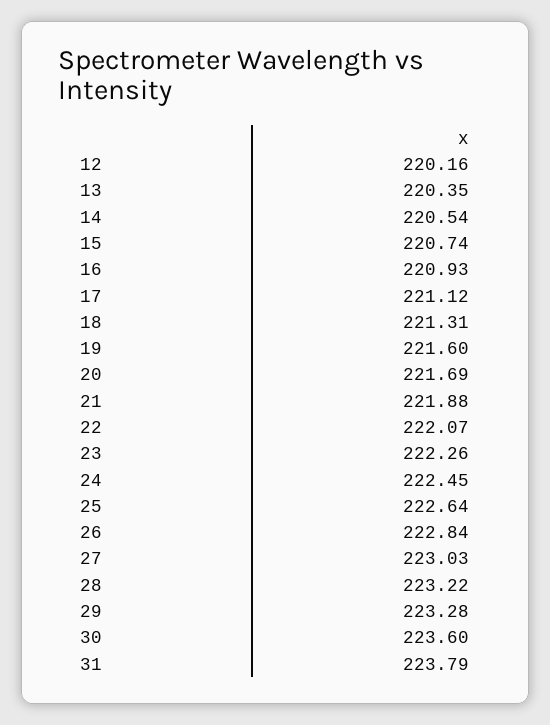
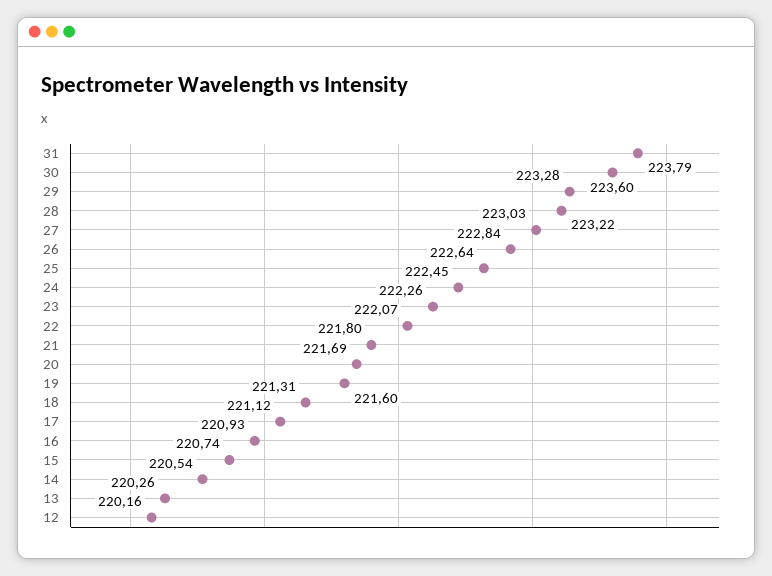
  {
    "12": 220.16,
-   "13": 220.35,
+   "13": 220.26,
    "14": 220.54,
    "15": 220.74,
    "16": 220.93,
    "17": 221.12,
    "18": 221.31,
    "19": 221.6,
    "20": 221.69,
-   "21": 221.88,
+   "21": 221.8,
    "22": 222.07,
    "23": 222.26,
    "24": 222.45,
    "25": 222.64,
    "26": 222.84,
    "27": 223.03,
    "28": 223.22,
    "29": 223.28,
    "30": 223.6,
    "31": 223.79
  }

